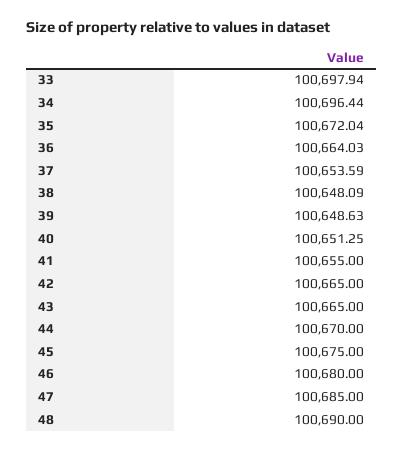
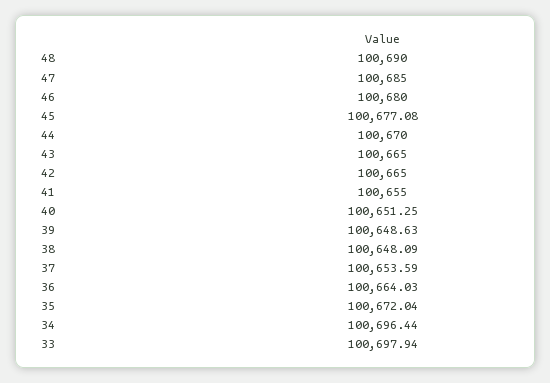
  {
    "33": 100697.94,
    "34": 100696.44,
    "35": 100672.04,
    "36": 100664.03,
    "37": 100653.59,
    "38": 100648.09,
    "39": 100648.63,
    "40": 100651.25,
    "41": 100655,
    "42": 100665,
    "43": 100665,
    "44": 100670,
-   "45": 100675,
+   "45": 100677.08,
    "46": 100680,
    "47": 100685,
    "48": 100690
  }

